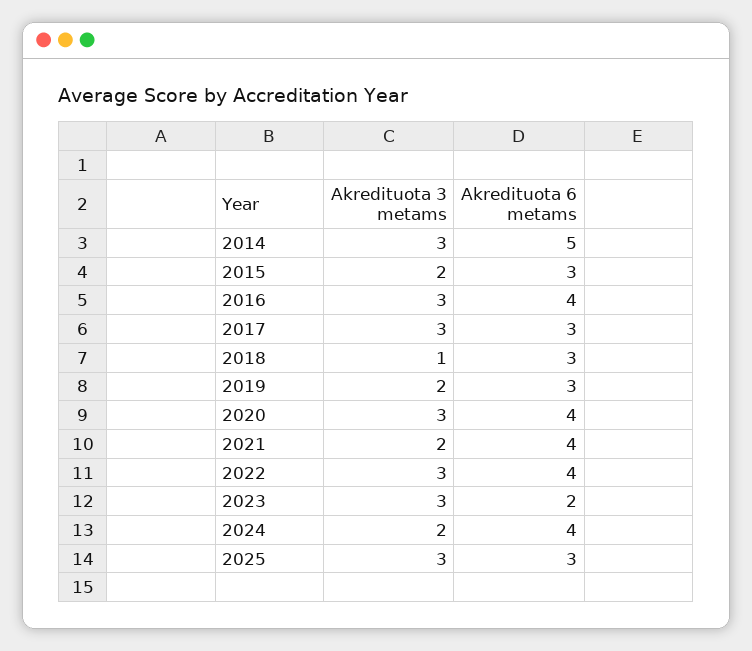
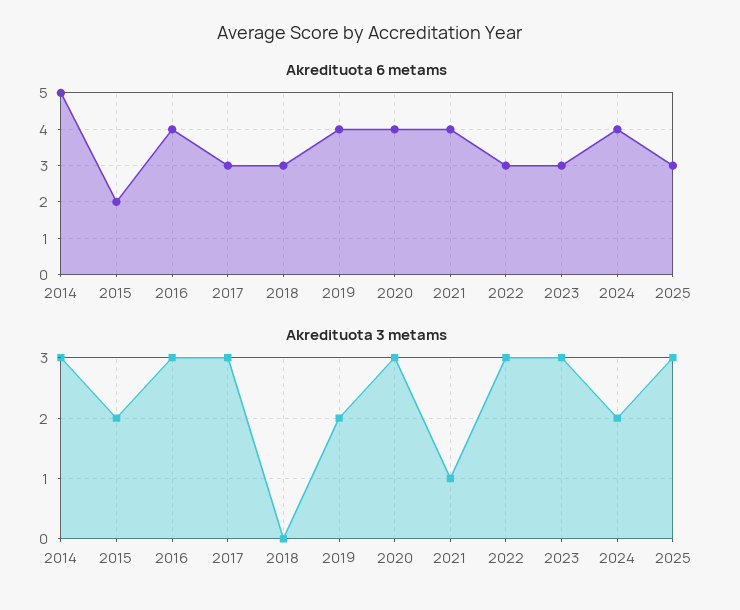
  {
    "Akredituota 3 metams": {
      "2014": 3,
      "2015": 2,
      "2016": 3,
      "2017": 3,
-     "2018": 1,
+     "2018": 0,
      "2019": 2,
      "2020": 3,
-     "2021": 2,
+     "2021": 1,
      "2022": 3,
      "2023": 3,
      "2024": 2,
      "2025": 3
    },
    "Akredituota 6 metams": {
      "2014": 5,
-     "2015": 3,
+     "2015": 2,
      "2016": 4,
      "2017": 3,
      "2018": 3,
-     "2019": 3,
+     "2019": 4,
      "2020": 4,
      "2021": 4,
-     "2022": 4,
+     "2022": 3,
-     "2023": 2,
+     "2023": 3,
      "2024": 4,
      "2025": 3
    }
  }

